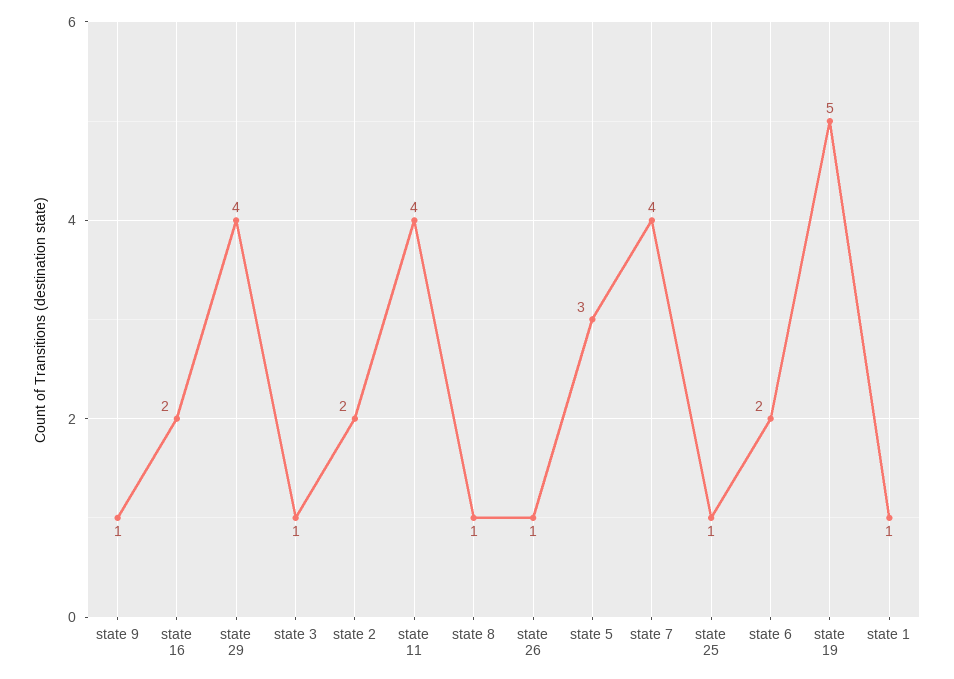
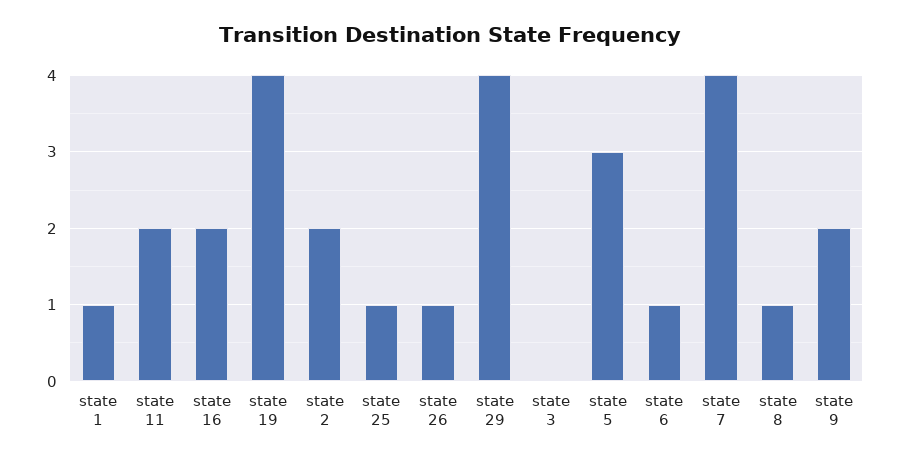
  {
-   "state 9": 1,
+   "state 9": 2,
    "state 16": 2,
    "state 29": 4,
-   "state 3": 1,
+   "state 3": 0,
    "state 2": 2,
-   "state 11": 4,
+   "state 11": 2,
    "state 8": 1,
    "state 26": 1,
    "state 5": 3,
    "state 7": 4,
    "state 25": 1,
-   "state 6": 2,
+   "state 6": 1,
-   "state 19": 5,
+   "state 19": 4,
    "state 1": 1
  }

